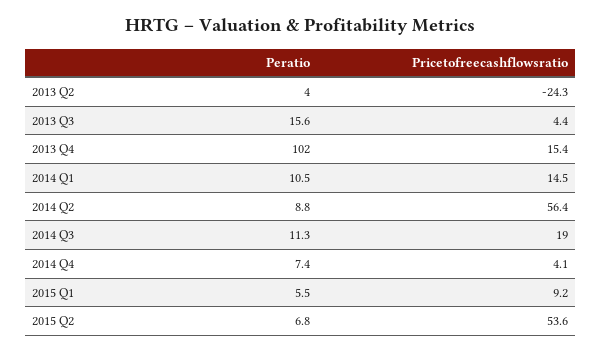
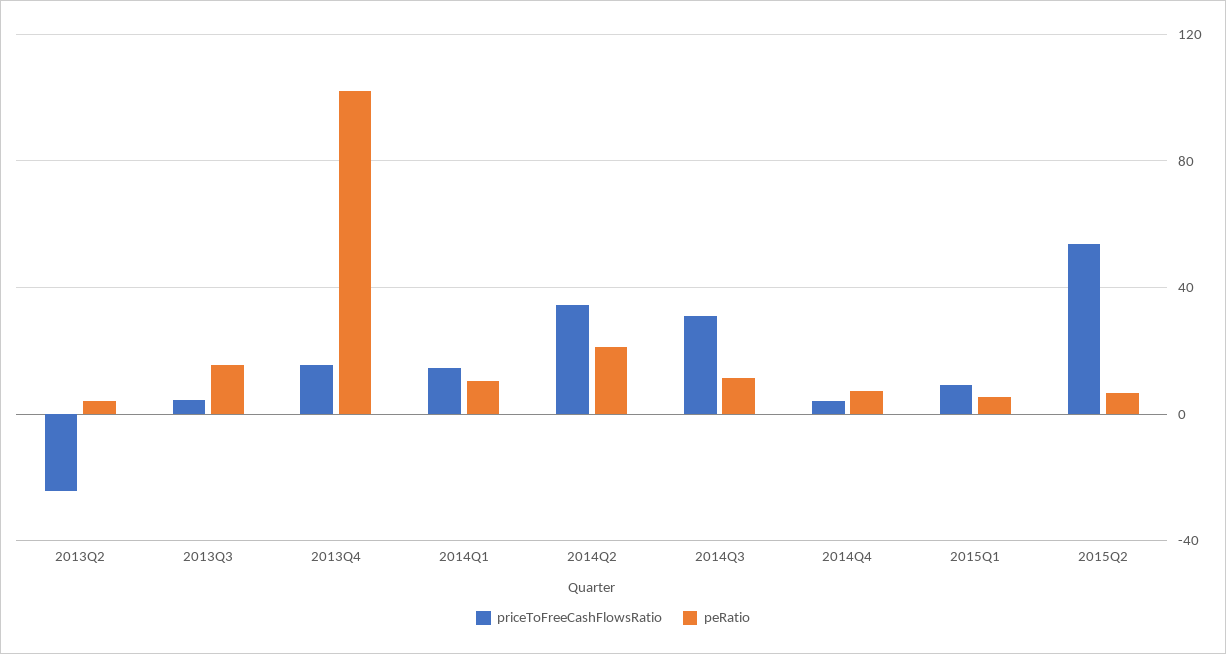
  {
    "Peratio": {
      "2013 Q2": 4,
      "2013 Q3": 15.6,
      "2013 Q4": 102,
      "2014 Q1": 10.5,
-     "2014 Q2": 8.8,
+     "2014 Q2": 20,
      "2014 Q3": 11.3,
      "2014 Q4": 7.4,
      "2015 Q1": 5.5,
      "2015 Q2": 6.8
    },
    "Pricetofreecashflowsratio": {
      "2013 Q2": -24.3,
      "2013 Q3": 4.4,
      "2013 Q4": 15.4,
      "2014 Q1": 14.5,
-     "2014 Q2": 56.4,
+     "2014 Q2": 35,
-     "2014 Q3": 19,
+     "2014 Q3": 30,
      "2014 Q4": 4.1,
      "2015 Q1": 9.2,
      "2015 Q2": 53.6
    }
  }

